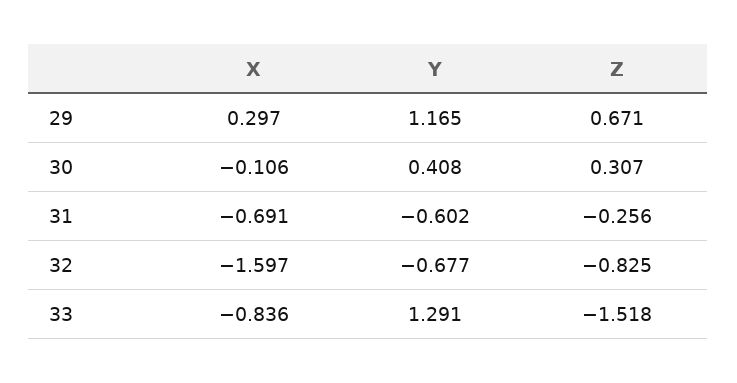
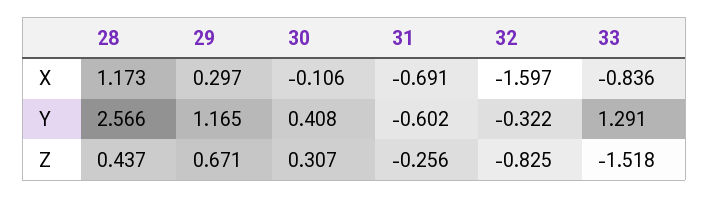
  {
    "X": {
      "29": 0.297,
      "30": -0.106,
      "31": -0.691,
      "32": -1.597,
-     "33": -0.836
+     "33": -0.836,
+     "28": 1.173
    },
    "Y": {
      "29": 1.165,
      "30": 0.408,
      "31": -0.602,
-     "32": -0.677,
+     "32": -0.322,
-     "33": 1.291
+     "33": 1.291,
+     "28": 2.566
    },
    "Z": {
      "29": 0.671,
      "30": 0.307,
      "31": -0.256,
      "32": -0.825,
-     "33": -1.518
+     "33": -1.518,
+     "28": 0.437
    }
  }

